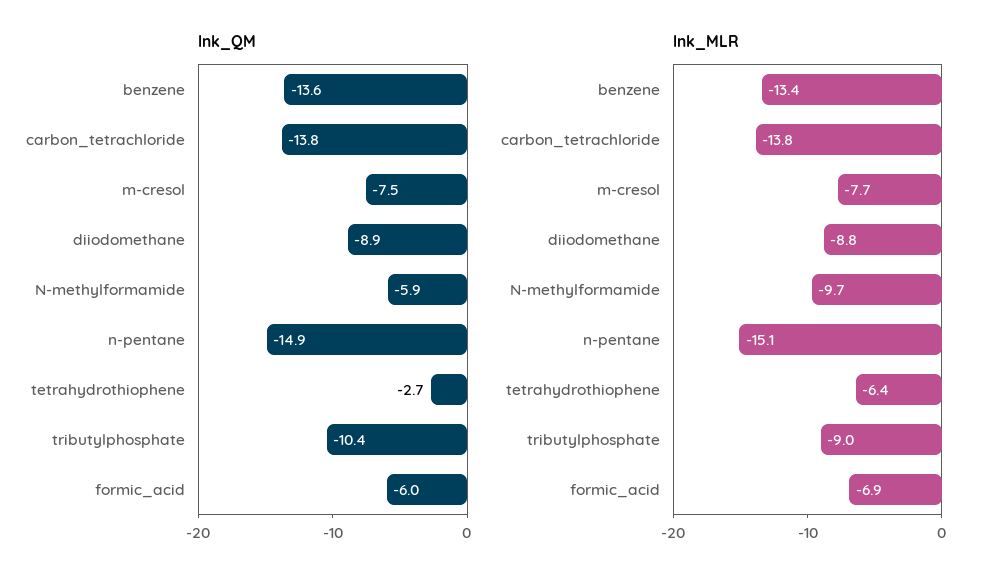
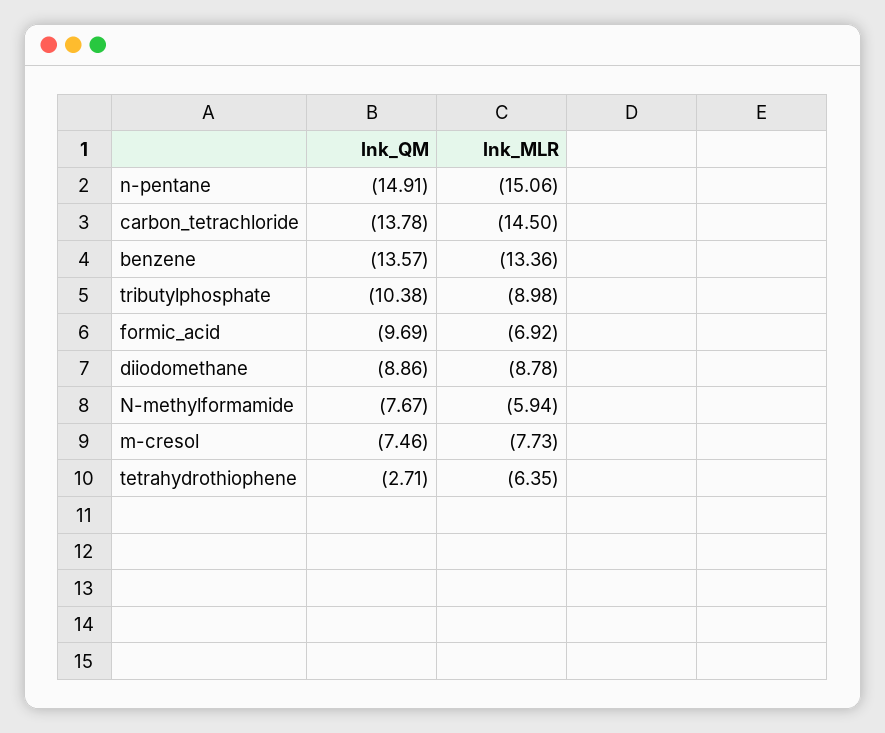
  {
    "lnk_QM": {
      "benzene": -13.57,
      "carbon_tetrachloride": -13.78,
      "m-cresol": -7.46,
      "diiodomethane": -8.86,
-     "N-methylformamide": -5.9,
+     "N-methylformamide": -7.67,
      "n-pentane": -14.91,
      "tetrahydrothiophene": -2.71,
      "tributylphosphate": -10.38,
-     "formic_acid": -6
+     "formic_acid": -9.69
    },
    "lnk_MLR": {
      "benzene": -13.36,
-     "carbon_tetrachloride": -13.8,
+     "carbon_tetrachloride": -14.5,
      "m-cresol": -7.73,
      "diiodomethane": -8.78,
-     "N-methylformamide": -9.7,
+     "N-methylformamide": -5.94,
      "n-pentane": -15.06,
      "tetrahydrothiophene": -6.35,
      "tributylphosphate": -8.98,
      "formic_acid": -6.92
    }
  }

